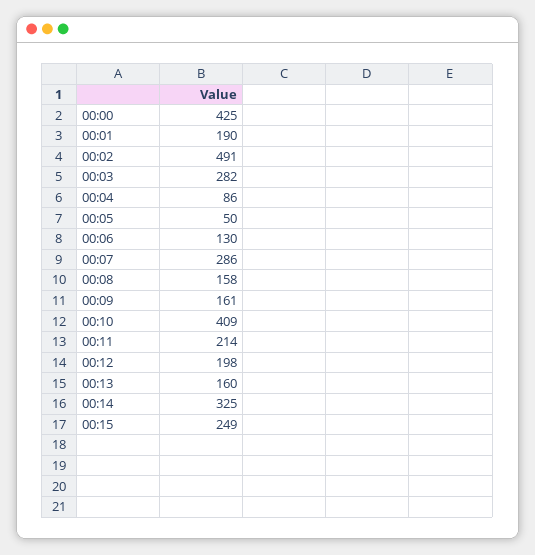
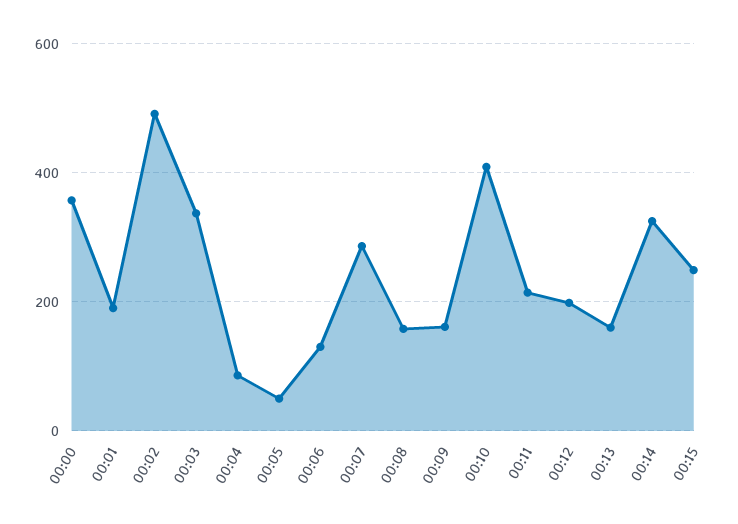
  {
-   "00:00": 425,
+   "00:00": 360,
    "00:01": 190,
    "00:02": 491,
-   "00:03": 282,
+   "00:03": 340,
    "00:04": 86,
    "00:05": 50,
    "00:06": 130,
    "00:07": 286,
    "00:08": 158,
    "00:09": 161,
    "00:10": 409,
    "00:11": 214,
    "00:12": 198,
    "00:13": 160,
    "00:14": 325,
    "00:15": 249
  }

